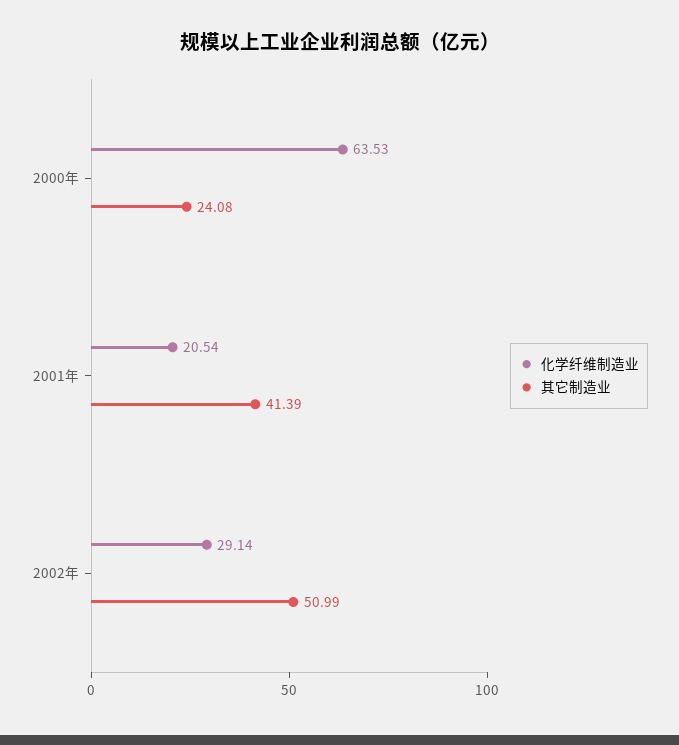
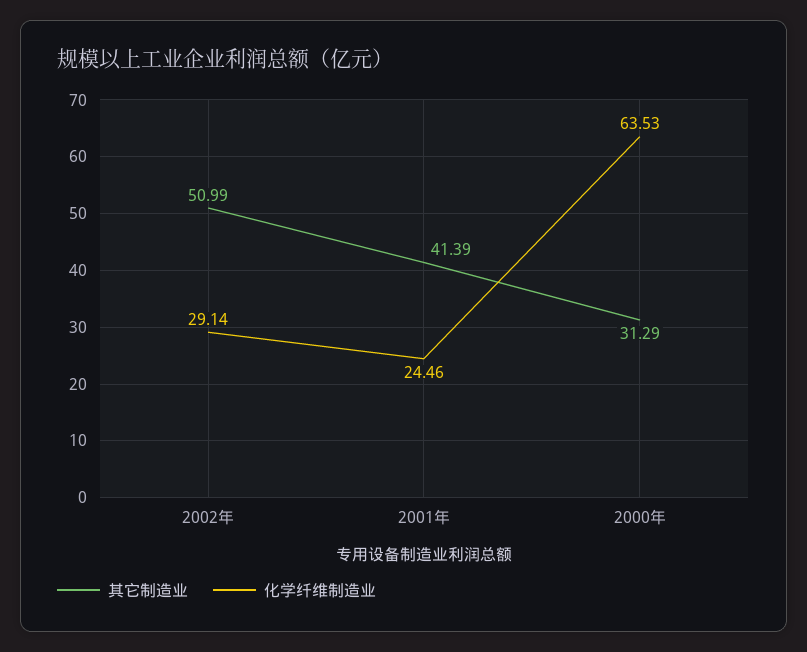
  {
    "化学纤维制造业": {
      "2000年": 63.53,
-     "2001年": 20.54,
+     "2001年": 24.46,
      "2002年": 29.14
    },
    "其它制造业": {
-     "2000年": 24.08,
+     "2000年": 31.29,
      "2001年": 41.39,
      "2002年": 50.99
    }
  }

